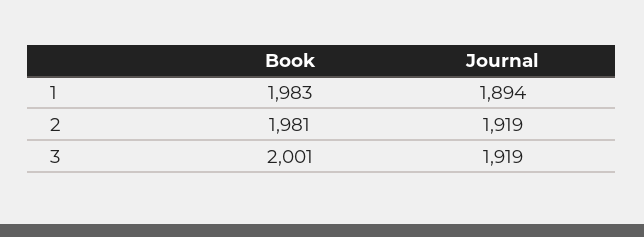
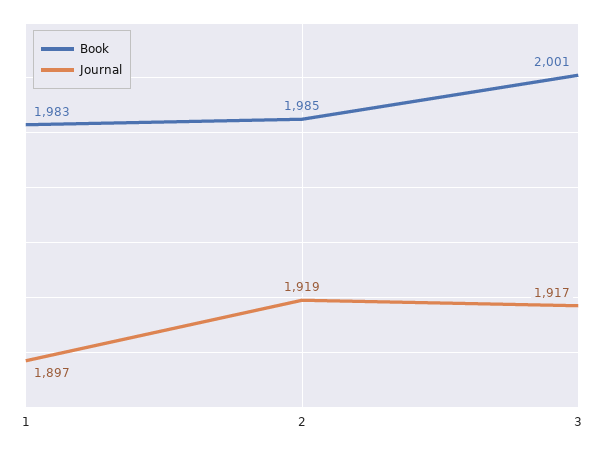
  {
    "Book": {
      "1": 1983,
-     "2": 1981,
+     "2": 1985,
      "3": 2001
    },
    "Journal": {
-     "1": 1894,
+     "1": 1897,
      "2": 1919,
-     "3": 1919
+     "3": 1917
    }
  }

